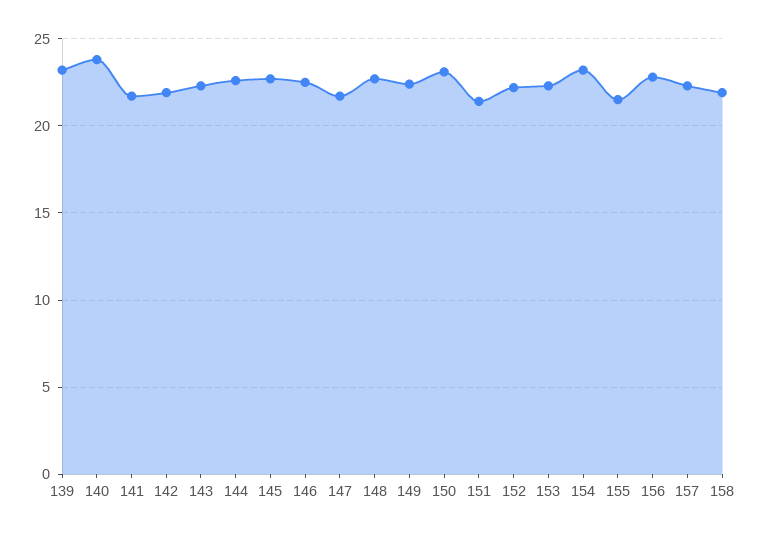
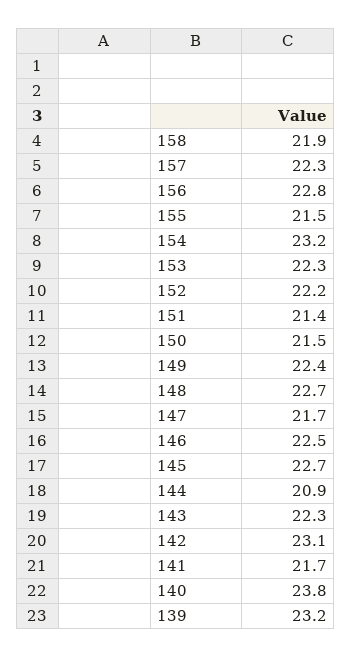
  {
    "139": 23.2,
    "140": 23.8,
    "141": 21.7,
-   "142": 22,
+   "142": 23.1,
    "143": 22.3,
-   "144": 22.5,
+   "144": 20.9,
    "145": 22.7,
    "146": 22.5,
    "147": 21.7,
    "148": 22.7,
    "149": 22.4,
-   "150": 23,
+   "150": 21.5,
    "151": 21.4,
    "152": 22.2,
    "153": 22.3,
    "154": 23.2,
    "155": 21.5,
    "156": 22.8,
    "157": 22.3,
    "158": 21.9
  }

